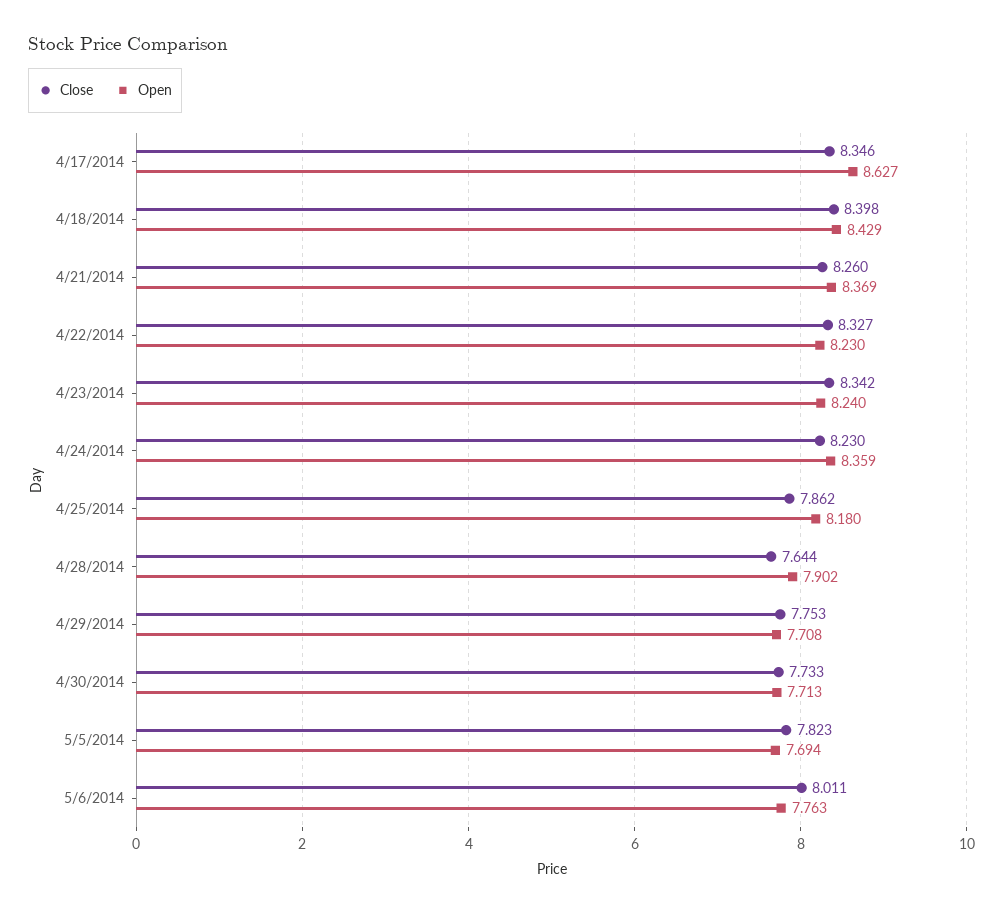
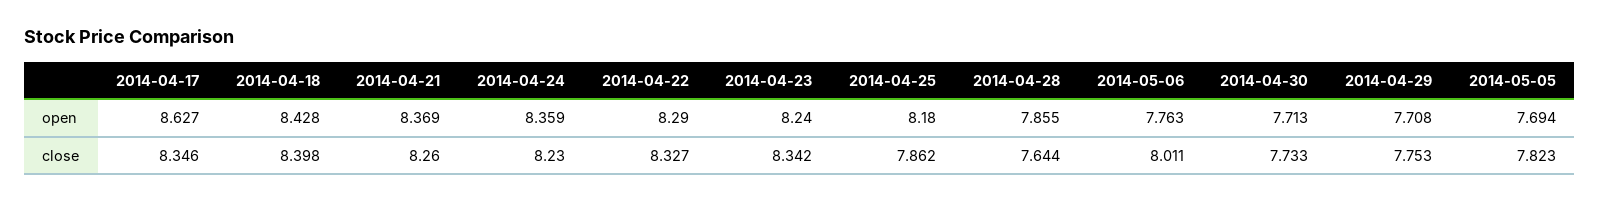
  {
    "Close": {
      "4/17/2014": 8.346,
      "4/18/2014": 8.398,
      "4/21/2014": 8.26,
      "4/22/2014": 8.327,
      "4/23/2014": 8.342,
      "4/24/2014": 8.23,
      "4/25/2014": 7.862,
      "4/28/2014": 7.644,
      "4/29/2014": 7.753,
      "4/30/2014": 7.733,
      "5/5/2014": 7.823,
      "5/6/2014": 8.011
    },
    "Open": {
      "4/17/2014": 8.627,
-     "4/18/2014": 8.429,
+     "4/18/2014": 8.428,
      "4/21/2014": 8.369,
-     "4/22/2014": 8.23,
+     "4/22/2014": 8.29,
      "4/23/2014": 8.24,
      "4/24/2014": 8.359,
      "4/25/2014": 8.18,
-     "4/28/2014": 7.902,
+     "4/28/2014": 7.855,
      "4/29/2014": 7.708,
      "4/30/2014": 7.713,
      "5/5/2014": 7.694,
      "5/6/2014": 7.763
    }
  }

